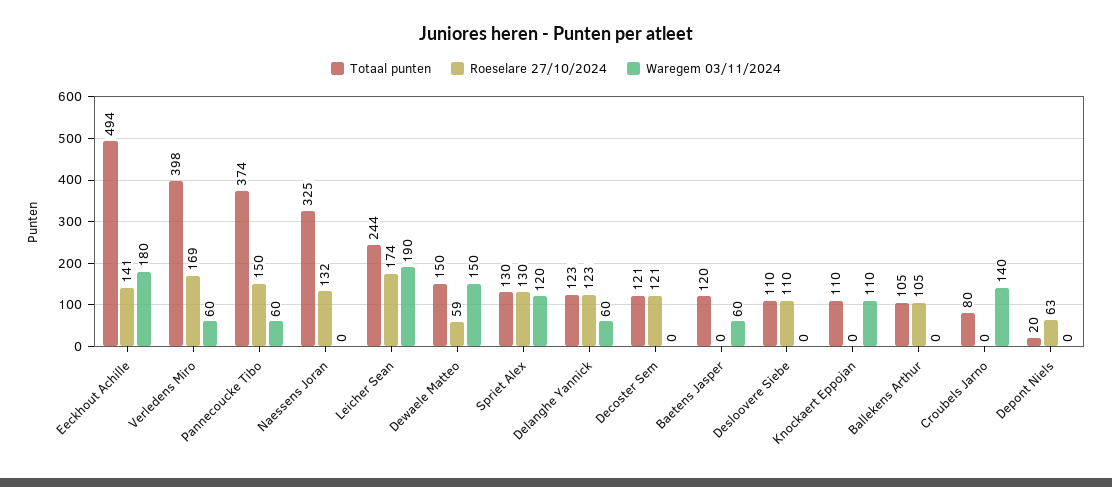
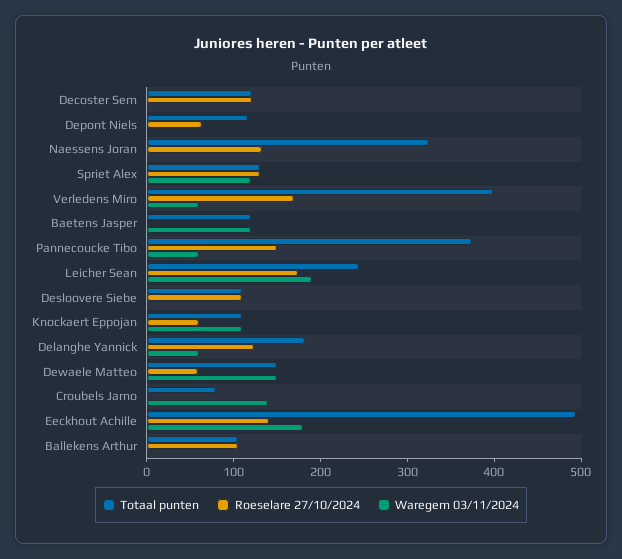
  {
    "Totaal punten": {
      "Eeckhout Achille": 494,
      "Verledens Miro": 398,
      "Pannecoucke Tibo": 374,
      "Naessens Joran": 325,
      "Leicher Sean": 244,
      "Dewaele Matteo": 150,
      "Spriet Alex": 130,
-     "Delanghe Yannick": 123,
+     "Delanghe Yannick": 180,
      "Decoster Sem": 121,
      "Baetens Jasper": 120,
      "Desloovere Siebe": 110,
      "Knockaert Eppojan": 110,
      "Ballekens Arthur": 105,
      "Croubels Jarno": 80,
-     "Depont Niels": 20
+     "Depont Niels": 120
    },
    "Roeselare 27/10/2024": {
      "Eeckhout Achille": 141,
      "Verledens Miro": 169,
      "Pannecoucke Tibo": 150,
      "Naessens Joran": 132,
      "Leicher Sean": 174,
      "Dewaele Matteo": 59,
      "Spriet Alex": 130,
      "Delanghe Yannick": 123,
      "Decoster Sem": 121,
      "Baetens Jasper": 0,
      "Desloovere Siebe": 110,
-     "Knockaert Eppojan": 0,
+     "Knockaert Eppojan": 60,
      "Ballekens Arthur": 105,
      "Croubels Jarno": 0,
      "Depont Niels": 63
    },
    "Waregem 03/11/2024": {
      "Eeckhout Achille": 180,
      "Verledens Miro": 60,
      "Pannecoucke Tibo": 60,
      "Naessens Joran": 0,
      "Leicher Sean": 190,
      "Dewaele Matteo": 150,
      "Spriet Alex": 120,
      "Delanghe Yannick": 60,
      "Decoster Sem": 0,
-     "Baetens Jasper": 60,
+     "Baetens Jasper": 120,
      "Desloovere Siebe": 0,
      "Knockaert Eppojan": 110,
      "Ballekens Arthur": 0,
      "Croubels Jarno": 140,
      "Depont Niels": 0
    }
  }

